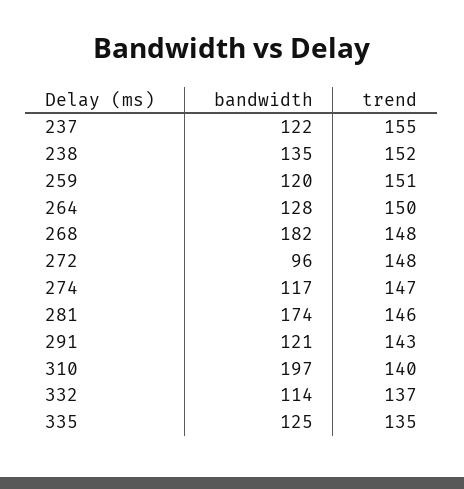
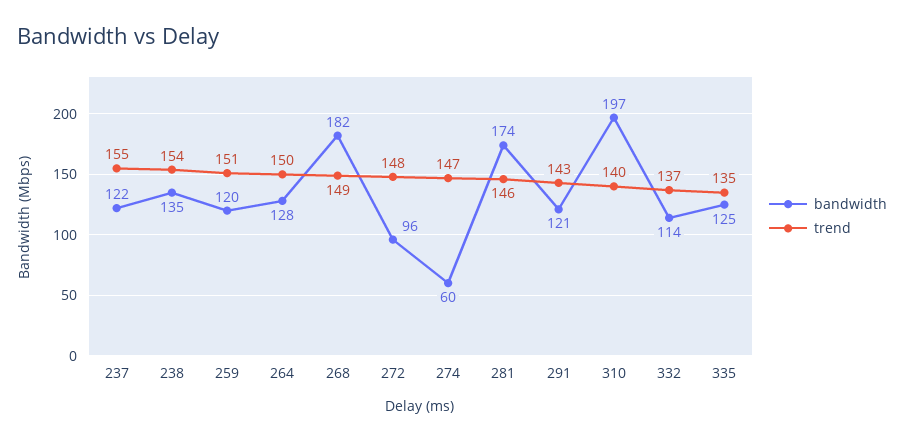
  {
    "bandwidth": {
      "237": 122,
      "238": 135,
      "259": 120,
      "264": 128,
      "268": 182,
      "272": 96,
-     "274": 117,
+     "274": 60,
      "281": 174,
      "291": 121,
      "310": 197,
      "332": 114,
      "335": 125
    },
    "trend": {
      "237": 155,
-     "238": 152,
+     "238": 154,
      "259": 151,
      "264": 150,
-     "268": 148,
+     "268": 149,
      "272": 148,
      "274": 147,
      "281": 146,
      "291": 143,
      "310": 140,
      "332": 137,
      "335": 135
    }
  }

